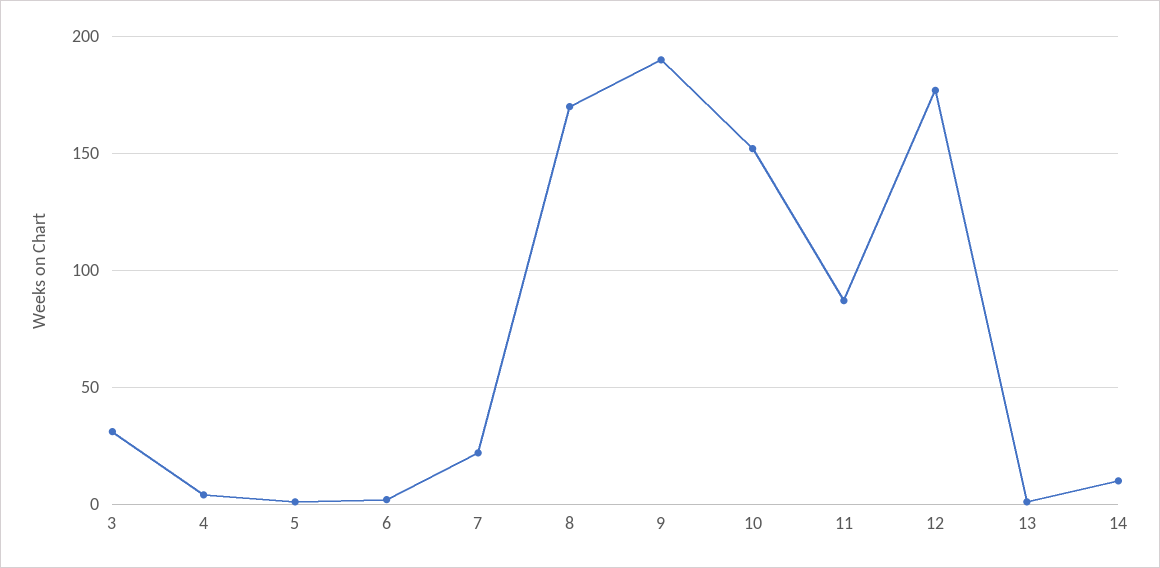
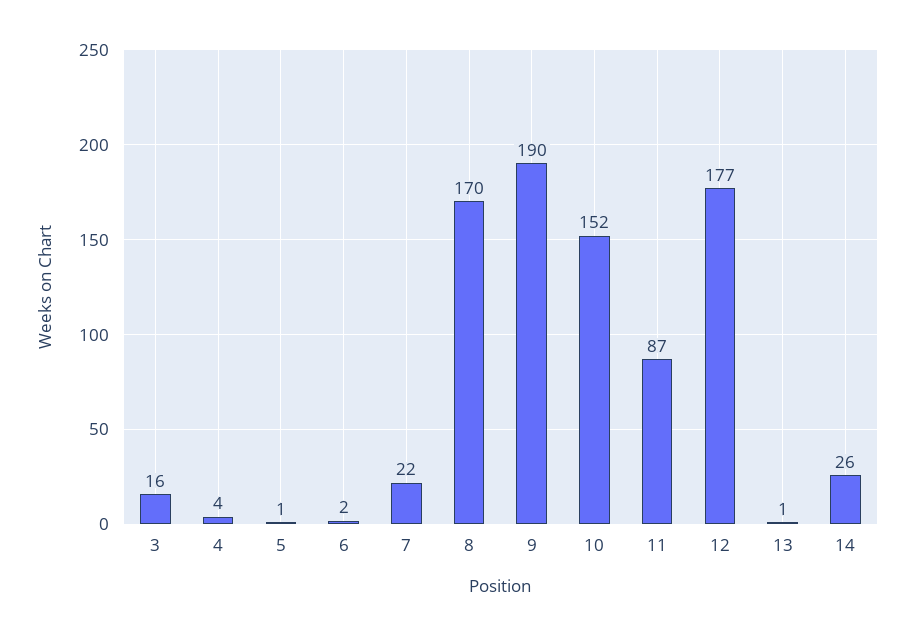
  {
-   "3": 30,
+   "3": 16,
    "4": 4,
    "5": 1,
    "6": 2,
    "7": 22,
    "8": 170,
    "9": 190,
    "10": 152,
    "11": 87,
    "12": 177,
    "13": 1,
-   "14": 10
+   "14": 26
  }

